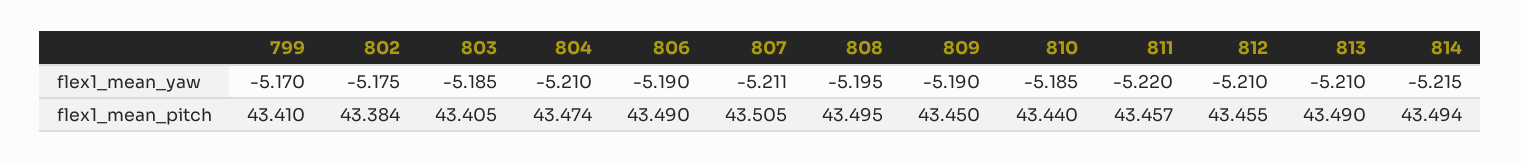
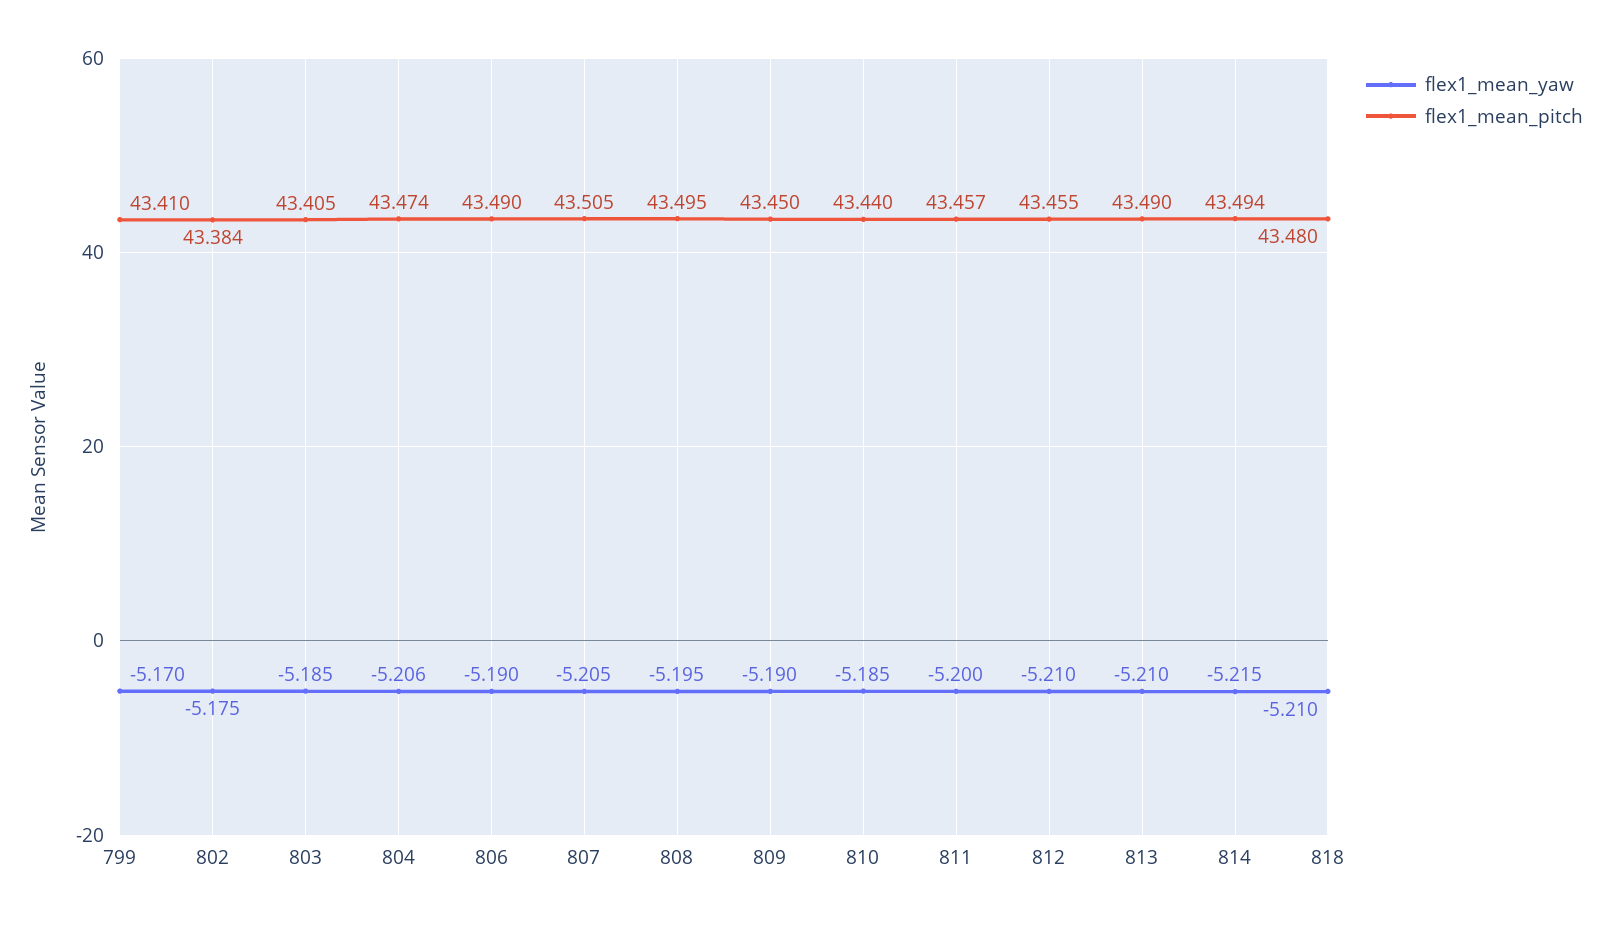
  {
    "flex1_mean_yaw": {
      "799": -5.17,
      "802": -5.175,
      "803": -5.185,
-     "804": -5.21,
+     "804": -5.206,
      "806": -5.19,
-     "807": -5.211,
+     "807": -5.205,
      "808": -5.195,
      "809": -5.19,
      "810": -5.185,
-     "811": -5.22,
+     "811": -5.2,
      "812": -5.21,
      "813": -5.21,
-     "814": -5.215
+     "814": -5.215,
+     "818": -5.21
    },
    "flex1_mean_pitch": {
      "799": 43.41,
      "802": 43.384,
      "803": 43.405,
      "804": 43.474,
      "806": 43.49,
      "807": 43.505,
      "808": 43.495,
      "809": 43.45,
      "810": 43.44,
      "811": 43.457,
      "812": 43.455,
      "813": 43.49,
-     "814": 43.494
+     "814": 43.494,
+     "818": 43.48
    }
  }

